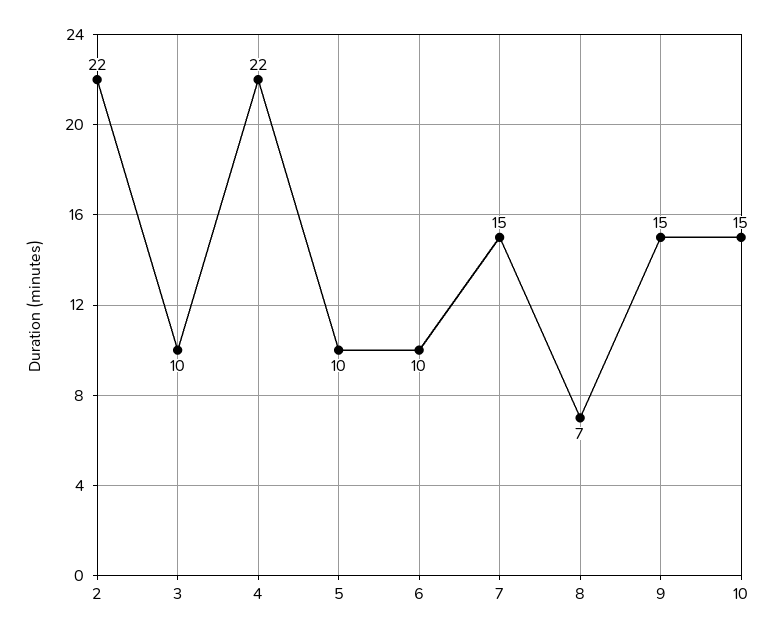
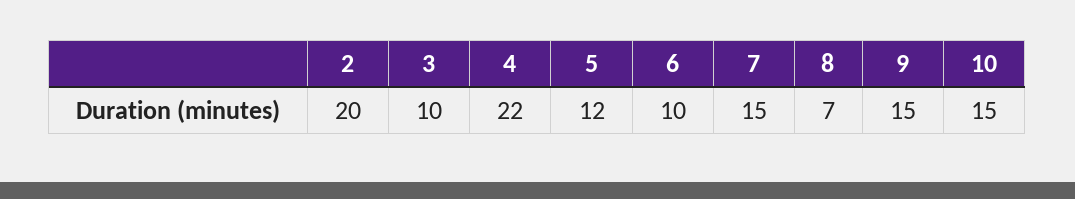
  {
-   "2": 22,
+   "2": 20,
    "3": 10,
    "4": 22,
-   "5": 10,
+   "5": 12,
    "6": 10,
    "7": 15,
    "8": 7,
    "9": 15,
    "10": 15
  }

